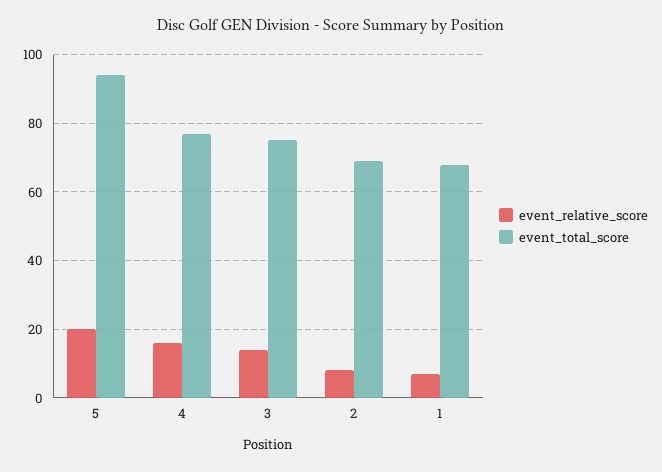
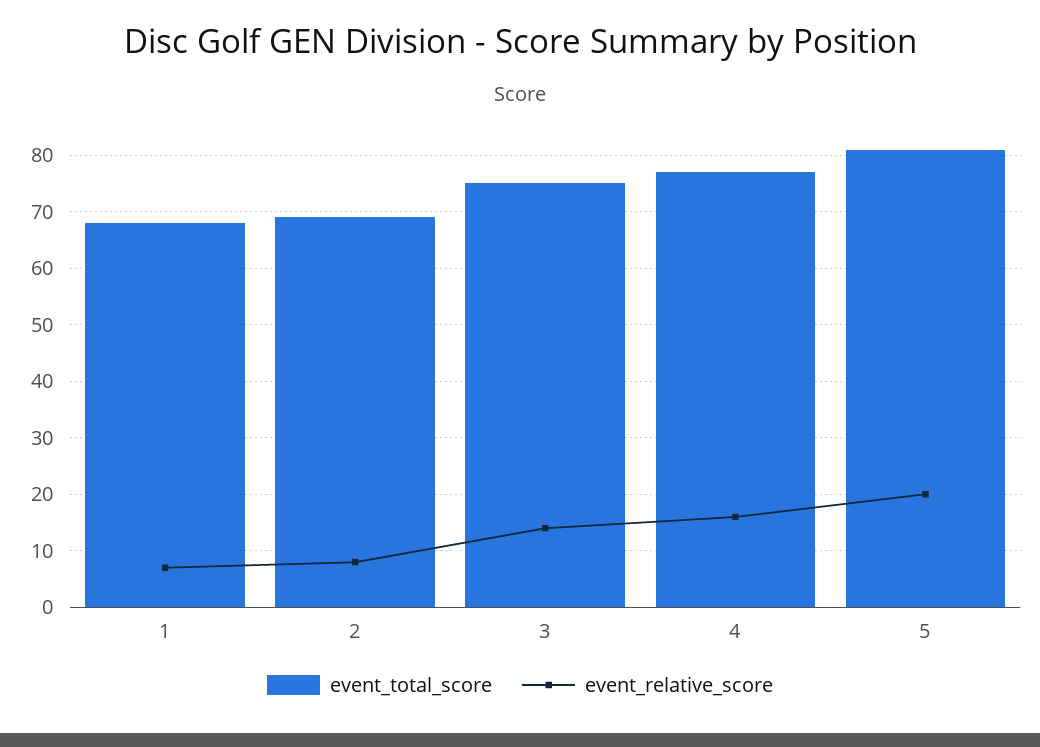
  {
    "event_relative_score": {
      "5": 20,
      "4": 15,
      "3": 15,
      "2": 10,
      "1": 5
    },
    "event_total_score": {
-     "5": 95,
+     "5": 80,
      "4": 75,
      "3": 75,
      "2": 70,
      "1": 70
    }
  }

